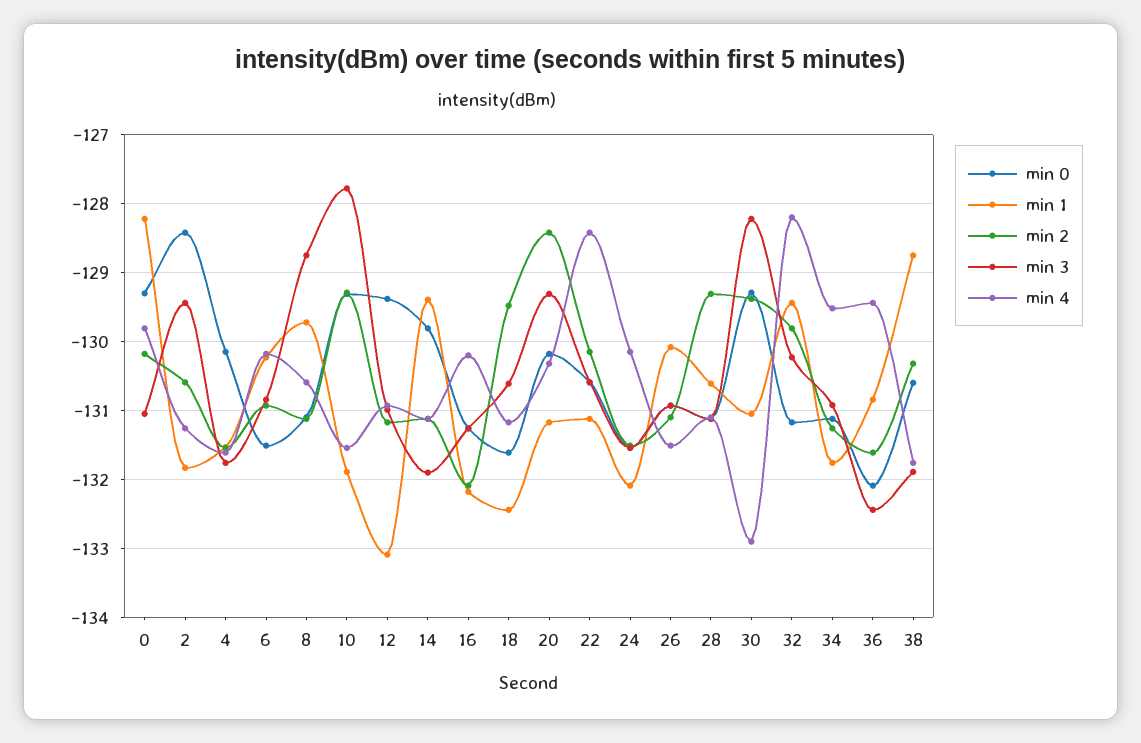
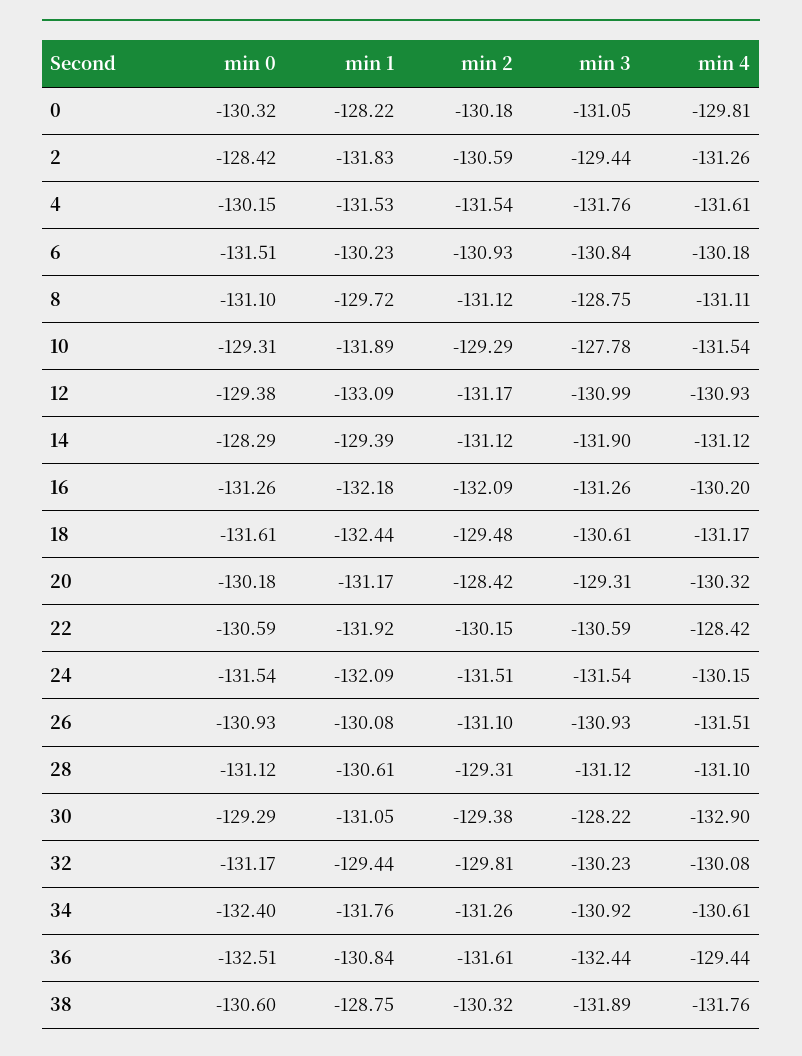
  {
    "min 0": {
-     "0": -129.3,
+     "0": -130.32,
      "2": -128.42,
      "4": -130.15,
      "6": -131.51,
      "8": -131.1,
      "10": -129.31,
      "12": -129.38,
-     "14": -129.8,
+     "14": -128.29,
      "16": -131.26,
      "18": -131.61,
      "20": -130.18,
      "22": -130.59,
      "24": -131.54,
      "26": -130.93,
      "28": -131.12,
      "30": -129.29,
      "32": -131.17,
-     "34": -131.1,
+     "34": -132.4,
-     "36": -132.1,
+     "36": -132.51,
      "38": -130.6
    },
    "min 1": {
      "0": -128.22,
      "2": -131.83,
      "4": -131.53,
      "6": -130.23,
      "8": -129.72,
      "10": -131.89,
      "12": -133.09,
      "14": -129.39,
      "16": -132.18,
      "18": -132.44,
      "20": -131.17,
-     "22": -131.1,
+     "22": -131.92,
      "24": -132.09,
      "26": -130.08,
      "28": -130.61,
      "30": -131.05,
      "32": -129.44,
      "34": -131.76,
      "36": -130.84,
      "38": -128.75
    },
    "min 2": {
      "0": -130.18,
      "2": -130.59,
      "4": -131.54,
      "6": -130.93,
      "8": -131.12,
      "10": -129.29,
      "12": -131.17,
      "14": -131.12,
      "16": -132.09,
      "18": -129.48,
      "20": -128.42,
      "22": -130.15,
      "24": -131.51,
      "26": -131.1,
      "28": -129.31,
      "30": -129.38,
      "32": -129.81,
      "34": -131.26,
      "36": -131.61,
      "38": -130.32
    },
    "min 3": {
      "0": -131.05,
      "2": -129.44,
      "4": -131.76,
      "6": -130.84,
      "8": -128.75,
      "10": -127.78,
      "12": -130.99,
      "14": -131.9,
      "16": -131.26,
      "18": -130.61,
      "20": -129.31,
      "22": -130.59,
      "24": -131.54,
      "26": -130.93,
      "28": -131.12,
      "30": -128.22,
      "32": -130.23,
      "34": -130.92,
      "36": -132.44,
      "38": -131.89
    },
    "min 4": {
      "0": -129.81,
      "2": -131.26,
      "4": -131.61,
      "6": -130.18,
-     "8": -130.6,
+     "8": -131.11,
      "10": -131.54,
      "12": -130.93,
      "14": -131.12,
      "16": -130.2,
      "18": -131.17,
      "20": -130.32,
      "22": -128.42,
      "24": -130.15,
      "26": -131.51,
      "28": -131.1,
      "30": -132.9,
-     "32": -128.2,
+     "32": -130.08,
-     "34": -129.5,
+     "34": -130.61,
      "36": -129.44,
      "38": -131.76
    }
  }

